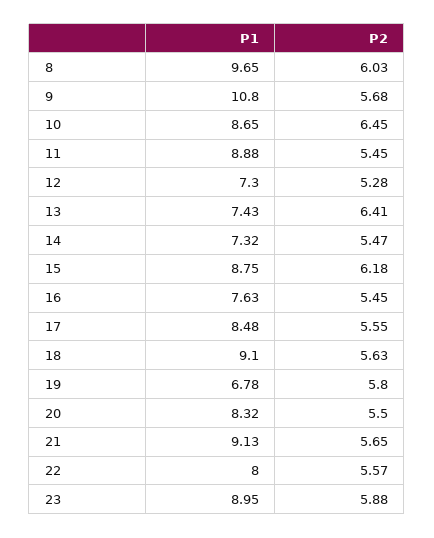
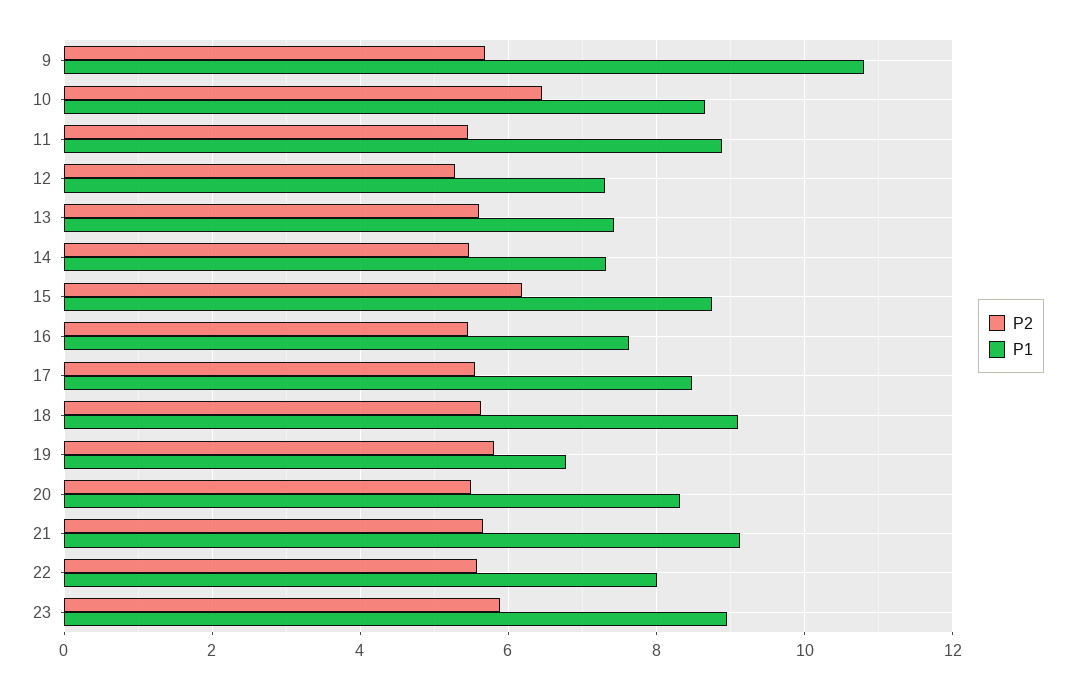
  {
    "P1": {
-     "8": 9.65,
      "9": 10.8,
      "10": 8.65,
      "11": 8.88,
      "12": 7.3,
      "13": 7.43,
      "14": 7.32,
      "15": 8.75,
      "16": 7.63,
      "17": 8.48,
      "18": 9.1,
      "19": 6.78,
      "20": 8.32,
      "21": 9.13,
      "22": 8,
      "23": 8.95
    },
    "P2": {
-     "8": 6.03,
      "9": 5.68,
      "10": 6.45,
      "11": 5.45,
      "12": 5.28,
-     "13": 6.41,
+     "13": 5.6,
      "14": 5.47,
      "15": 6.18,
      "16": 5.45,
      "17": 5.55,
      "18": 5.63,
      "19": 5.8,
      "20": 5.5,
      "21": 5.65,
      "22": 5.57,
      "23": 5.88
    }
  }

